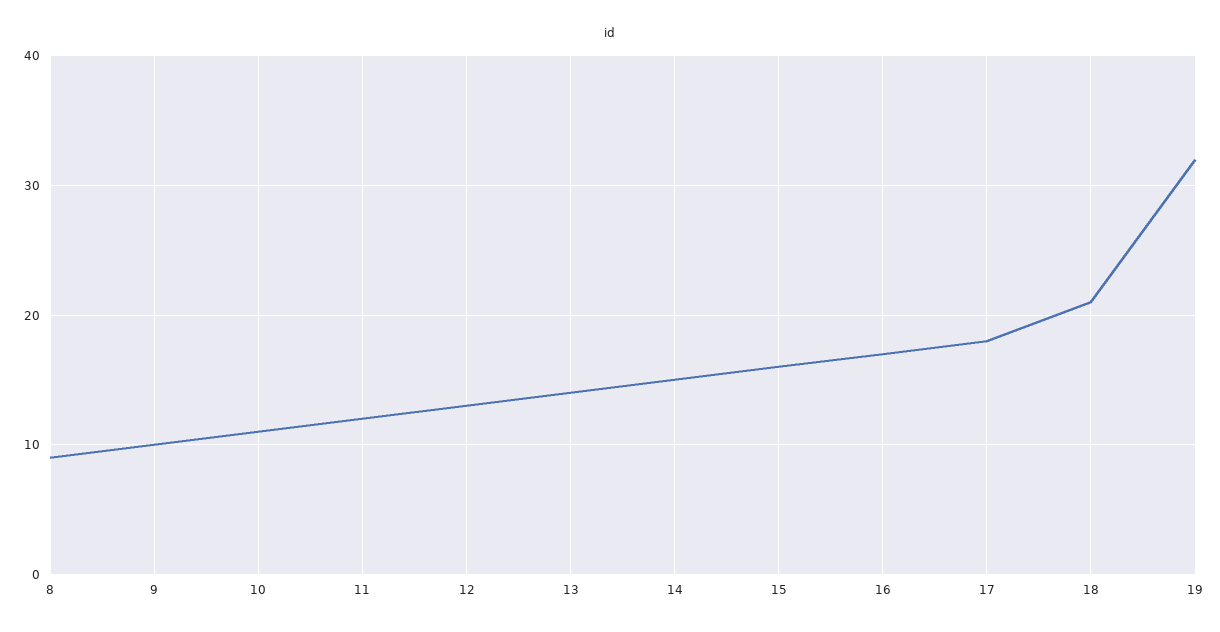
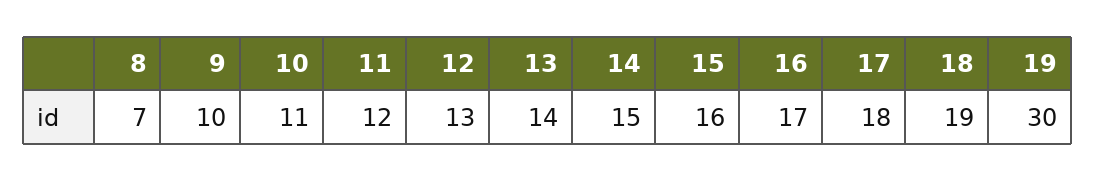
  {
-   "8": 9,
+   "8": 7,
    "9": 10,
    "10": 11,
    "11": 12,
    "12": 13,
    "13": 14,
    "14": 15,
    "15": 16,
    "16": 17,
    "17": 18,
-   "18": 21,
+   "18": 19,
-   "19": 32
+   "19": 30
  }

